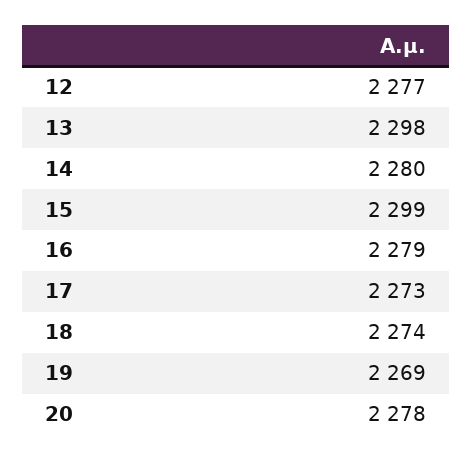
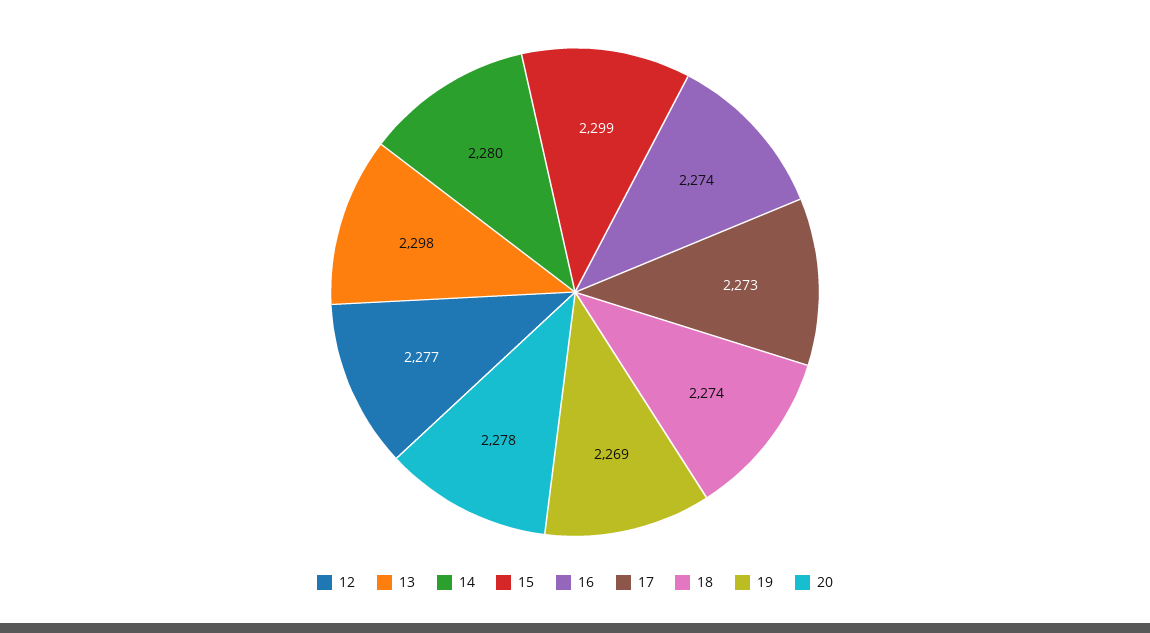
  {
    "12": 2277,
    "13": 2298,
    "14": 2280,
    "15": 2299,
-   "16": 2279,
+   "16": 2274,
    "17": 2273,
    "18": 2274,
    "19": 2269,
    "20": 2278
  }

